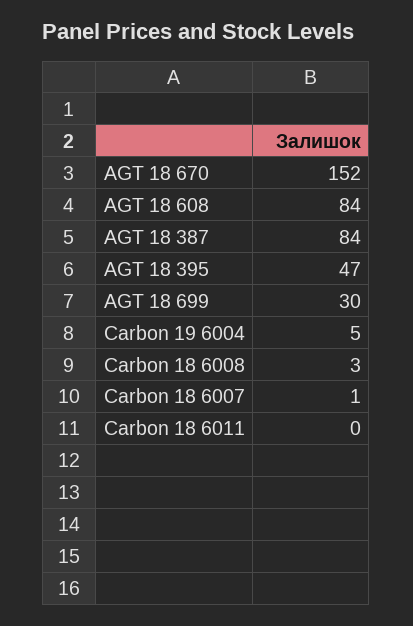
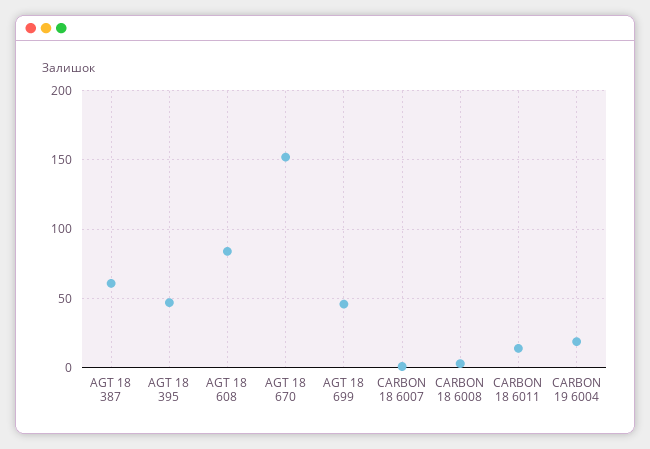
  {
    "AGT 18 670": 152,
    "AGT 18 608": 84,
-   "AGT 18 387": 84,
+   "AGT 18 387": 60,
    "AGT 18 395": 47,
-   "AGT 18 699": 30,
+   "AGT 18 699": 45,
-   "Carbon 19 6004": 5,
+   "Carbon 19 6004": 20,
    "Carbon 18 6008": 3,
    "Carbon 18 6007": 1,
-   "Carbon 18 6011": 0
+   "Carbon 18 6011": 15
  }

